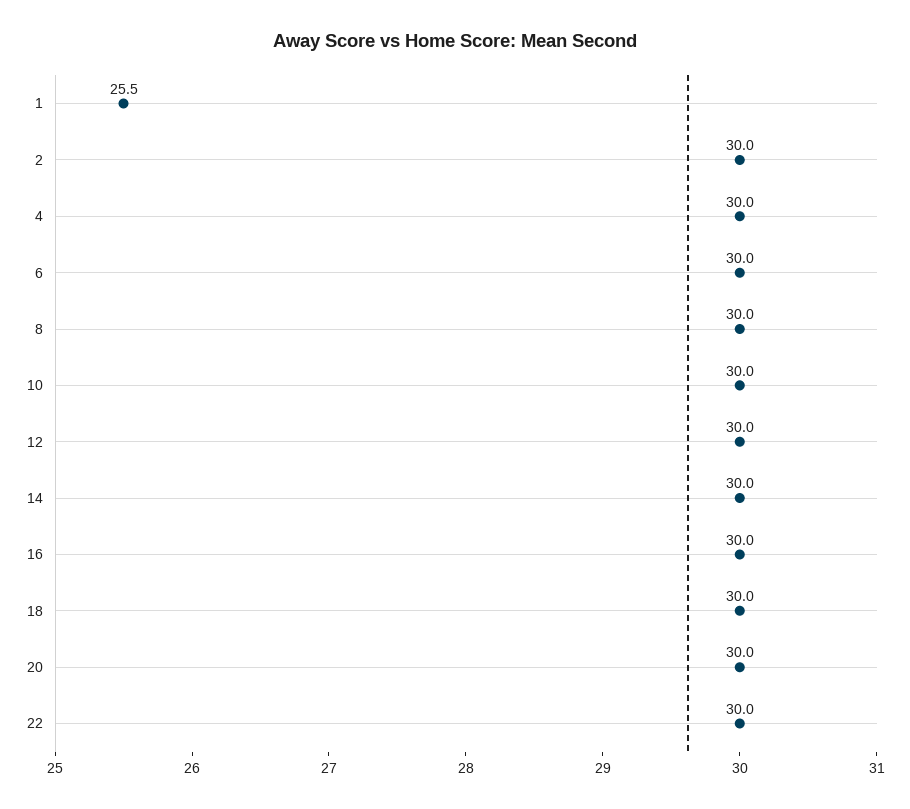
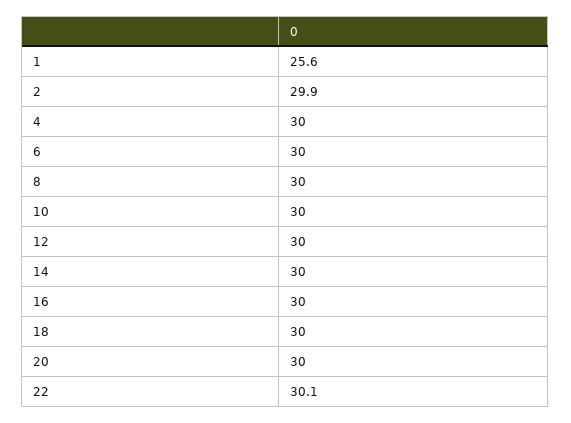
  {
-   "1": 25.5,
+   "1": 25.6,
-   "2": 30,
+   "2": 29.9,
    "4": 30,
    "6": 30,
    "8": 30,
    "10": 30,
    "12": 30,
    "14": 30,
    "16": 30,
    "18": 30,
    "20": 30,
-   "22": 30
+   "22": 30.1
  }

